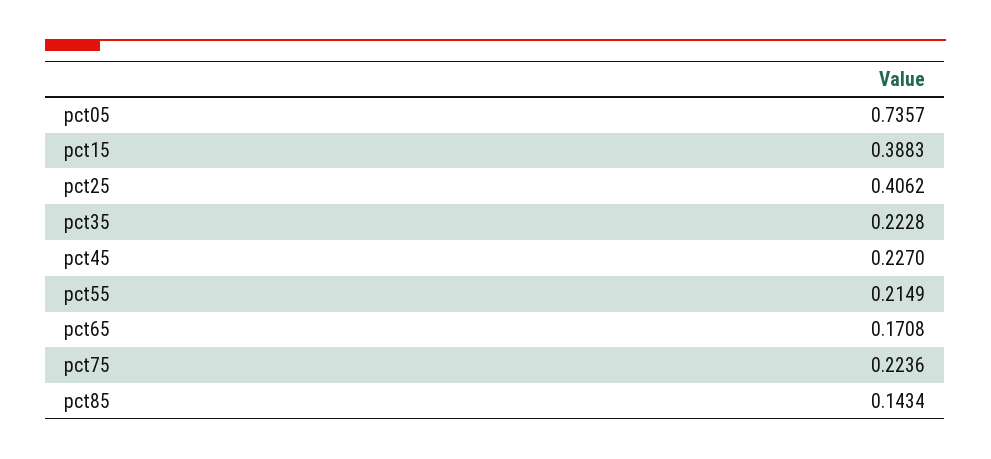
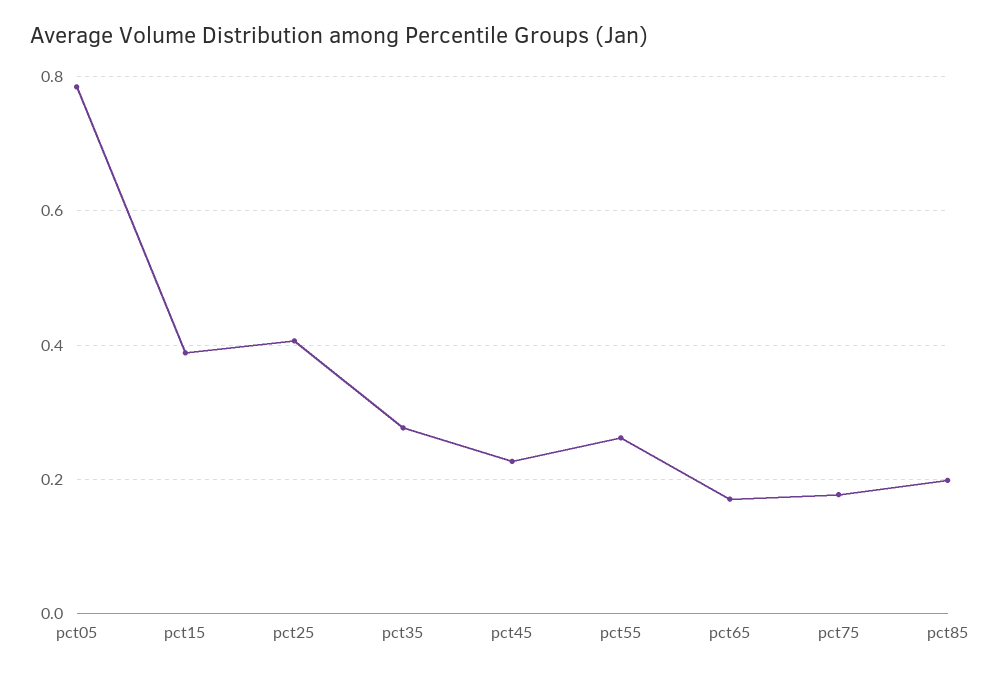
  {
-   "pct05": 0.7357,
+   "pct05": 0.78,
    "pct15": 0.3883,
    "pct25": 0.4062,
-   "pct35": 0.2228,
+   "pct35": 0.28,
    "pct45": 0.227,
-   "pct55": 0.2149,
+   "pct55": 0.26,
    "pct65": 0.1708,
-   "pct75": 0.2236,
+   "pct75": 0.18,
-   "pct85": 0.1434
+   "pct85": 0.2
  }

